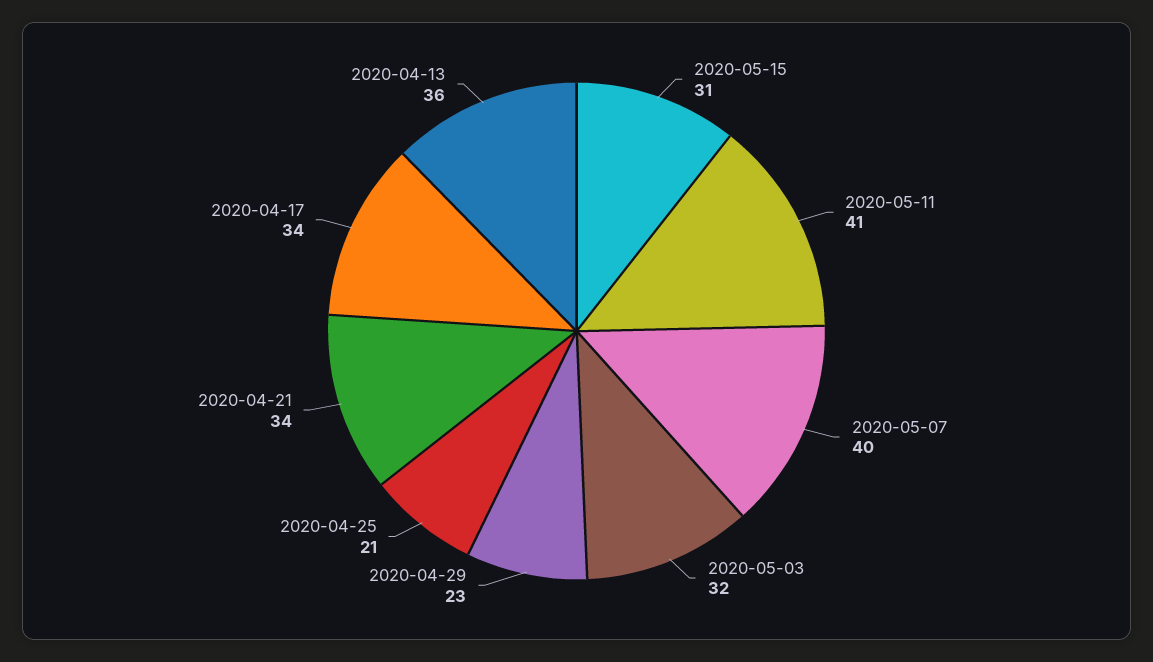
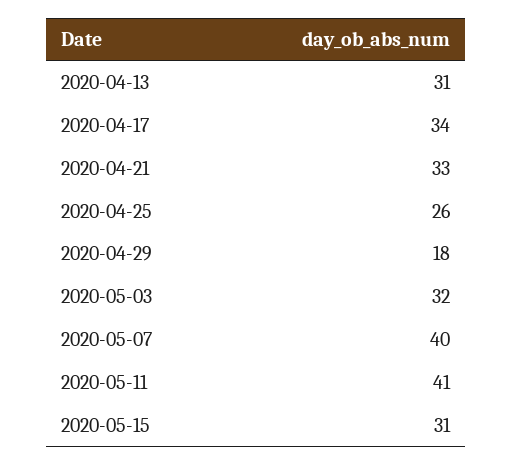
  {
    "2020-05-15": 31,
    "2020-05-11": 41,
    "2020-05-07": 40,
    "2020-05-03": 32,
-   "2020-04-29": 23,
+   "2020-04-29": 18,
-   "2020-04-25": 21,
+   "2020-04-25": 26,
-   "2020-04-21": 34,
+   "2020-04-21": 33,
    "2020-04-17": 34,
-   "2020-04-13": 36
+   "2020-04-13": 31
  }

